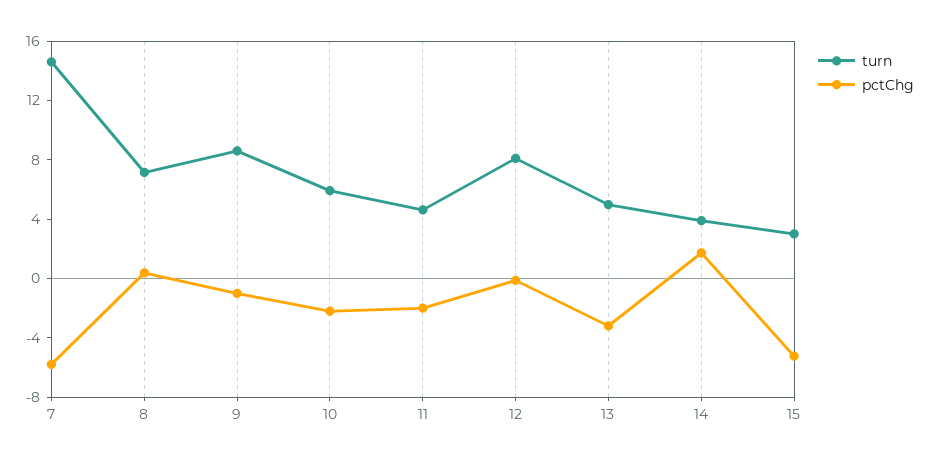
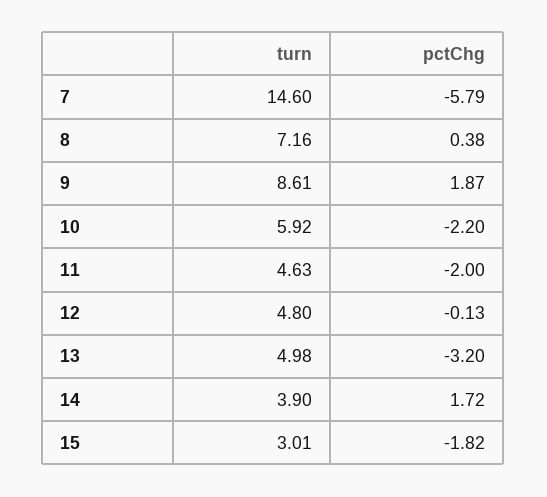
  {
    "turn": {
      "7": 14.6,
      "8": 7.16,
      "9": 8.61,
      "10": 5.92,
      "11": 4.63,
-     "12": 8,
+     "12": 4.8,
      "13": 4.98,
      "14": 3.9,
      "15": 3.01
    },
    "pctChg": {
      "7": -5.79,
      "8": 0.38,
-     "9": -1,
+     "9": 1.87,
      "10": -2.2,
      "11": -2,
      "12": -0.13,
      "13": -3.2,
      "14": 1.72,
-     "15": -5
+     "15": -1.82
    }
  }

